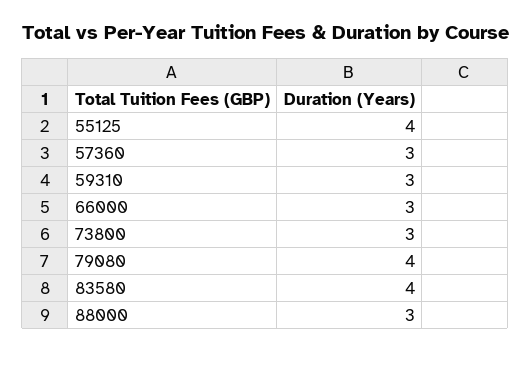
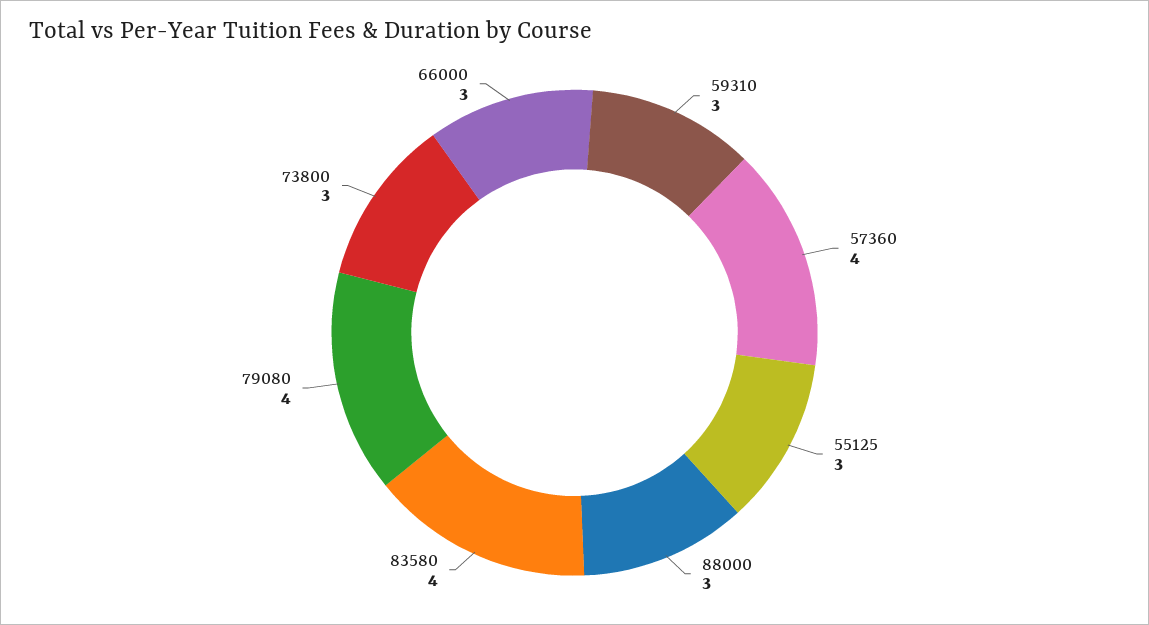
  {
-   "55125": 4,
+   "55125": 3,
-   "57360": 3,
+   "57360": 4,
    "59310": 3,
    "66000": 3,
    "73800": 3,
    "79080": 4,
    "83580": 4,
    "88000": 3
  }

